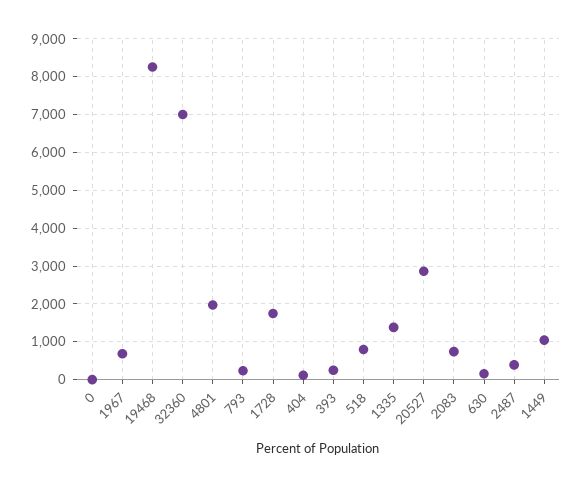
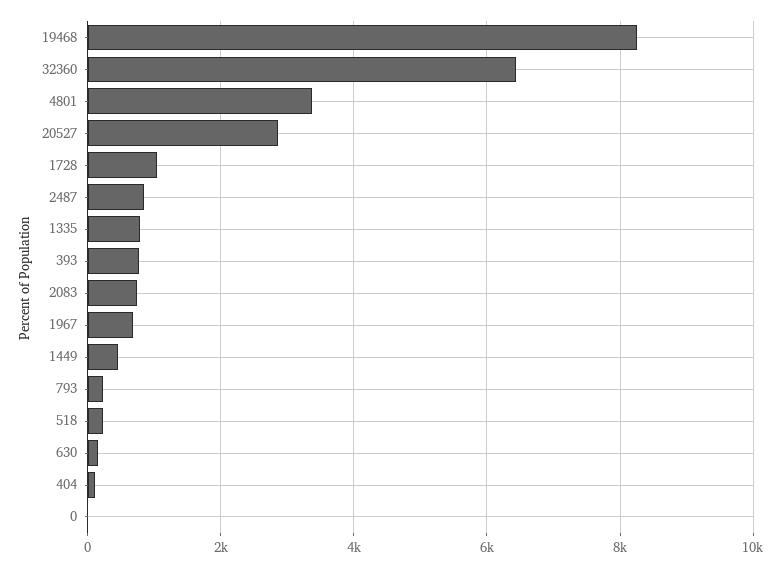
  {
    "0": 0,
    "1967": 600,
    "19468": 8200,
-   "32360": 7000,
+   "32360": 6400,
-   "4801": 2000,
+   "4801": 3400,
    "793": 200,
-   "1728": 1800,
+   "1728": 1000,
    "404": 200,
-   "393": 200,
+   "393": 800,
-   "518": 800,
+   "518": 200,
-   "1335": 1400,
+   "1335": 800,
    "20527": 2800,
    "2083": 800,
    "630": 200,
-   "2487": 400,
+   "2487": 800,
-   "1449": 1000
+   "1449": 400
  }

